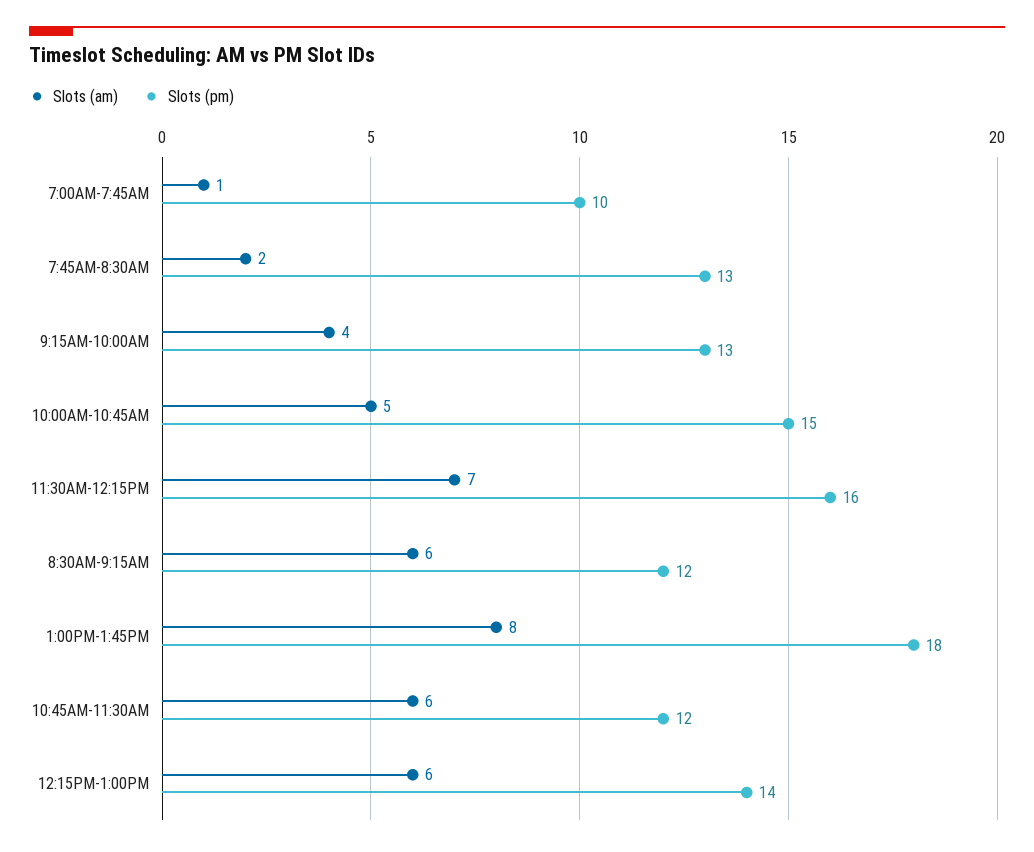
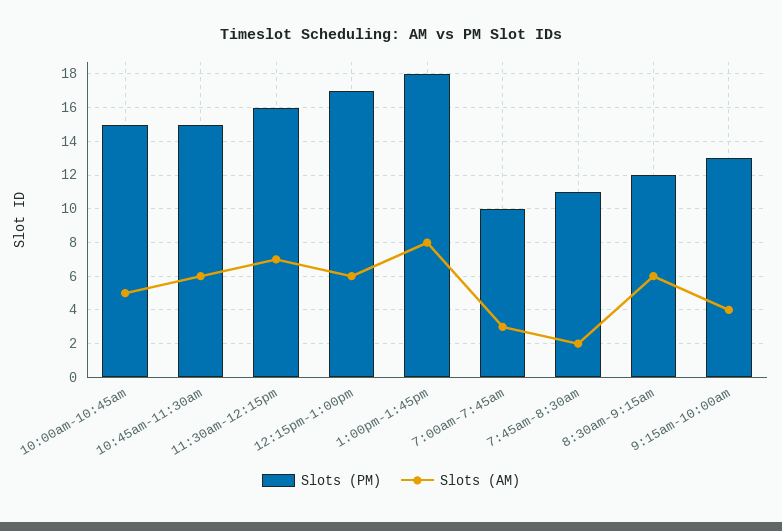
  {
    "Slots (am)": {
-     "7:00AM-7:45AM": 1,
+     "7:00AM-7:45AM": 3,
      "7:45AM-8:30AM": 2,
      "9:15AM-10:00AM": 4,
      "10:00AM-10:45AM": 5,
      "11:30AM-12:15PM": 7,
      "8:30AM-9:15AM": 6,
      "1:00PM-1:45PM": 8,
      "10:45AM-11:30AM": 6,
      "12:15PM-1:00PM": 6
    },
    "Slots (pm)": {
      "7:00AM-7:45AM": 10,
-     "7:45AM-8:30AM": 13,
+     "7:45AM-8:30AM": 11,
      "9:15AM-10:00AM": 13,
      "10:00AM-10:45AM": 15,
      "11:30AM-12:15PM": 16,
      "8:30AM-9:15AM": 12,
      "1:00PM-1:45PM": 18,
-     "10:45AM-11:30AM": 12,
+     "10:45AM-11:30AM": 15,
-     "12:15PM-1:00PM": 14
+     "12:15PM-1:00PM": 17
    }
  }

